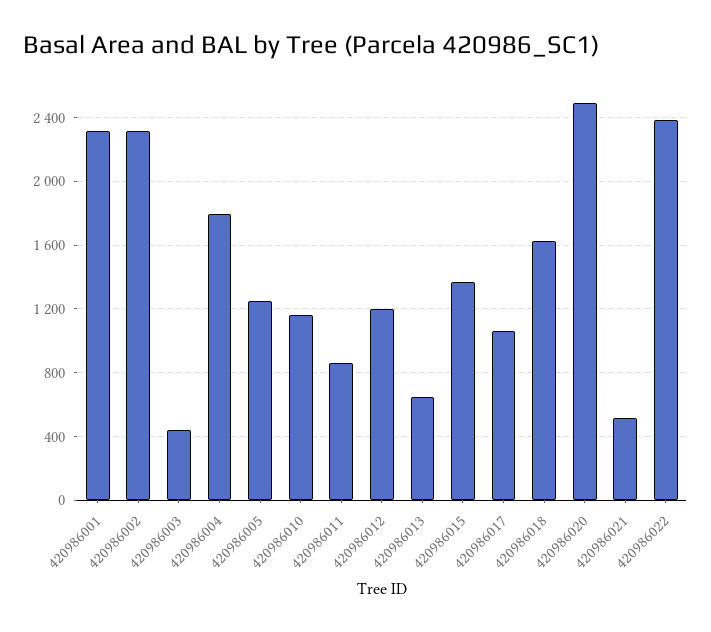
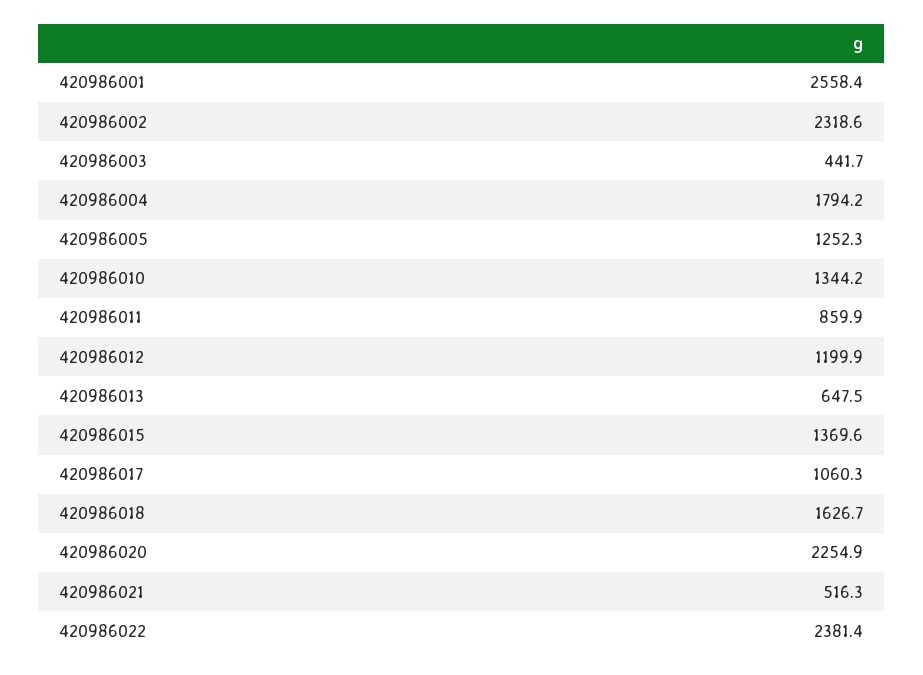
  {
-   "420986001": 2300,
+   "420986001": 2558.4,
    "420986002": 2318.6,
    "420986003": 441.7,
    "420986004": 1794.2,
    "420986005": 1252.3,
-   "420986010": 1150,
+   "420986010": 1344.2,
    "420986011": 859.9,
    "420986012": 1199.9,
    "420986013": 647.5,
    "420986015": 1369.6,
    "420986017": 1060.3,
    "420986018": 1626.7,
-   "420986020": 2500,
+   "420986020": 2254.9,
    "420986021": 516.3,
    "420986022": 2381.4
  }

